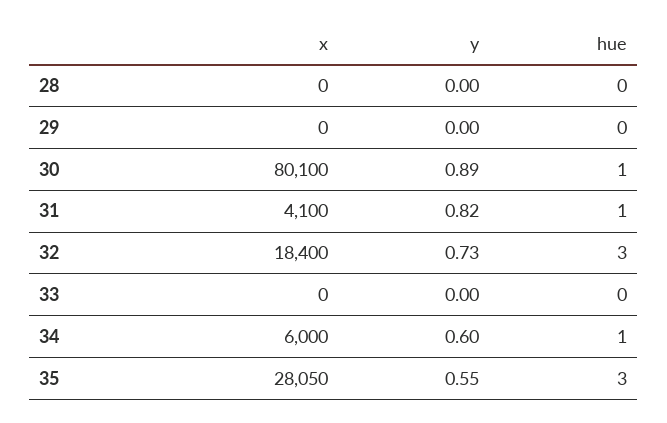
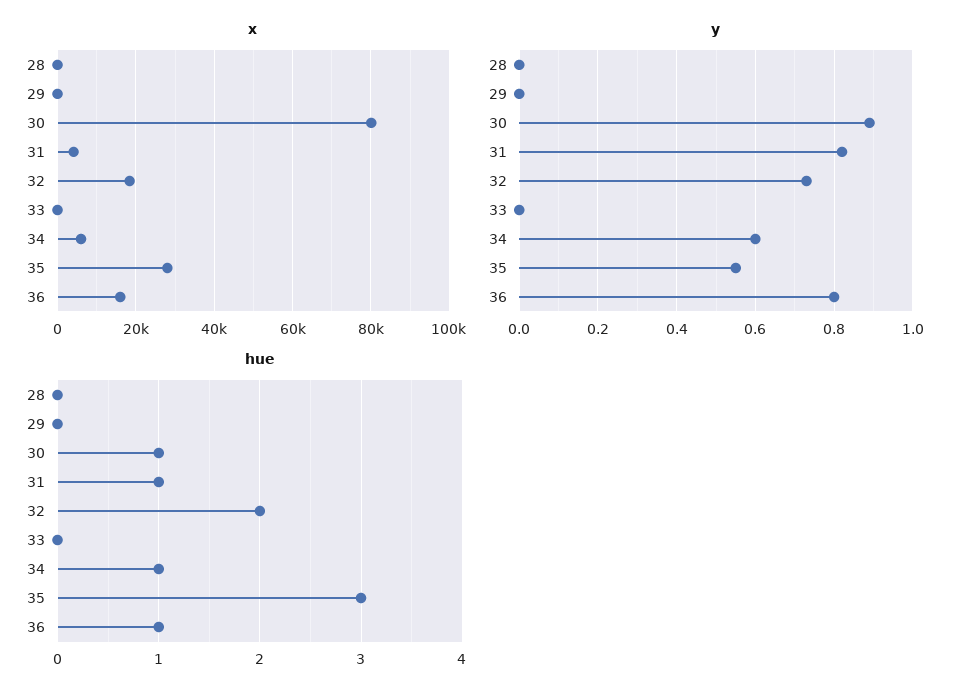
  {
    "x": {
      "28": 0,
      "29": 0,
      "30": 80100,
      "31": 4100,
      "32": 18400,
      "33": 0,
      "34": 6000,
-     "35": 28050
+     "35": 28050,
+     "36": 16000
    },
    "y": {
      "28": 0,
      "29": 0,
      "30": 0.89,
      "31": 0.82,
      "32": 0.73,
      "33": 0,
      "34": 0.6,
-     "35": 0.55
+     "35": 0.55,
+     "36": 0.8
    },
    "hue": {
      "28": 0,
      "29": 0,
      "30": 1,
      "31": 1,
-     "32": 3,
+     "32": 2,
      "33": 0,
      "34": 1,
-     "35": 3
+     "35": 3,
+     "36": 1
    }
  }

